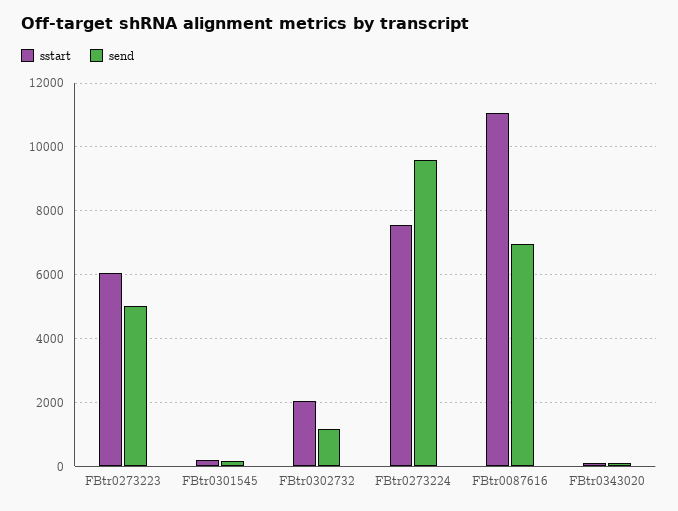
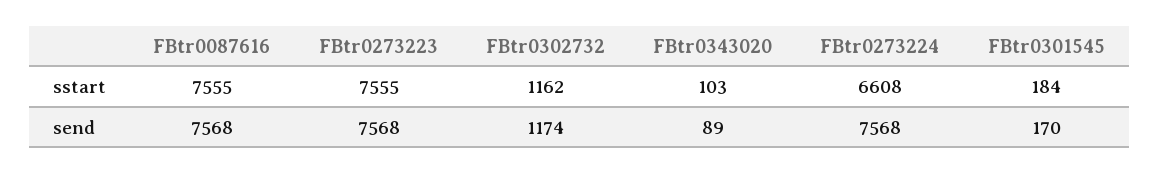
  {
    "sstart": {
-     "FBtr0273223": 6000,
+     "FBtr0273223": 7555,
      "FBtr0301545": 184,
-     "FBtr0302732": 2000,
+     "FBtr0302732": 1162,
-     "FBtr0273224": 7600,
+     "FBtr0273224": 6608,
-     "FBtr0087616": 11000,
+     "FBtr0087616": 7555,
      "FBtr0343020": 103
    },
    "send": {
-     "FBtr0273223": 5000,
+     "FBtr0273223": 7568,
      "FBtr0301545": 170,
      "FBtr0302732": 1174,
-     "FBtr0273224": 9600,
+     "FBtr0273224": 7568,
-     "FBtr0087616": 7000,
+     "FBtr0087616": 7568,
      "FBtr0343020": 89
    }
  }

